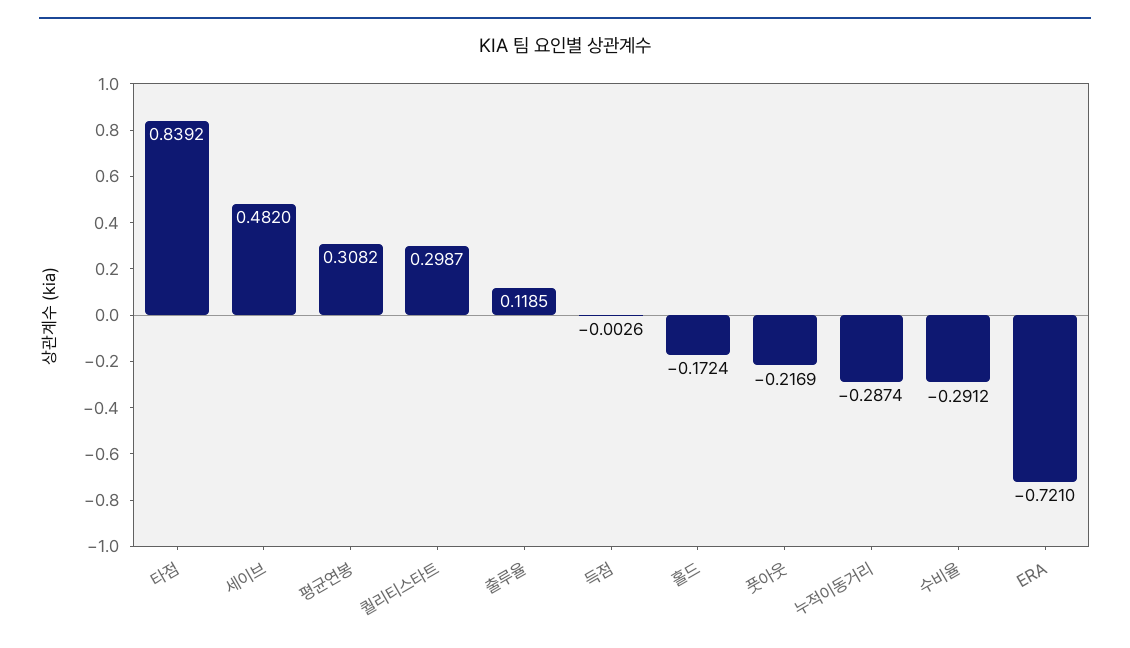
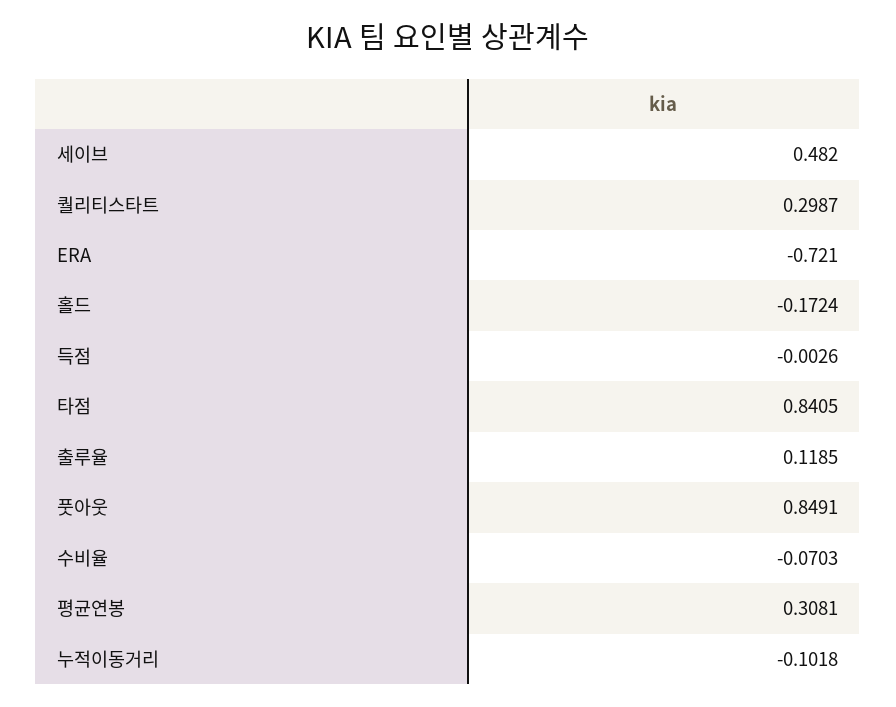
  {
-   "타점": 0.8392,
+   "타점": 0.8405,
    "세이브": 0.482,
-   "평균연봉": 0.3082,
+   "평균연봉": 0.3081,
    "퀄리티스타트": 0.2987,
    "출루율": 0.1185,
    "득점": -0.0026,
    "홀드": -0.1724,
-   "풋아웃": -0.2169,
+   "풋아웃": 0.8491,
-   "누적이동거리": -0.2874,
+   "누적이동거리": -0.1018,
-   "수비율": -0.2912,
+   "수비율": -0.0703,
    "ERA": -0.721
  }

